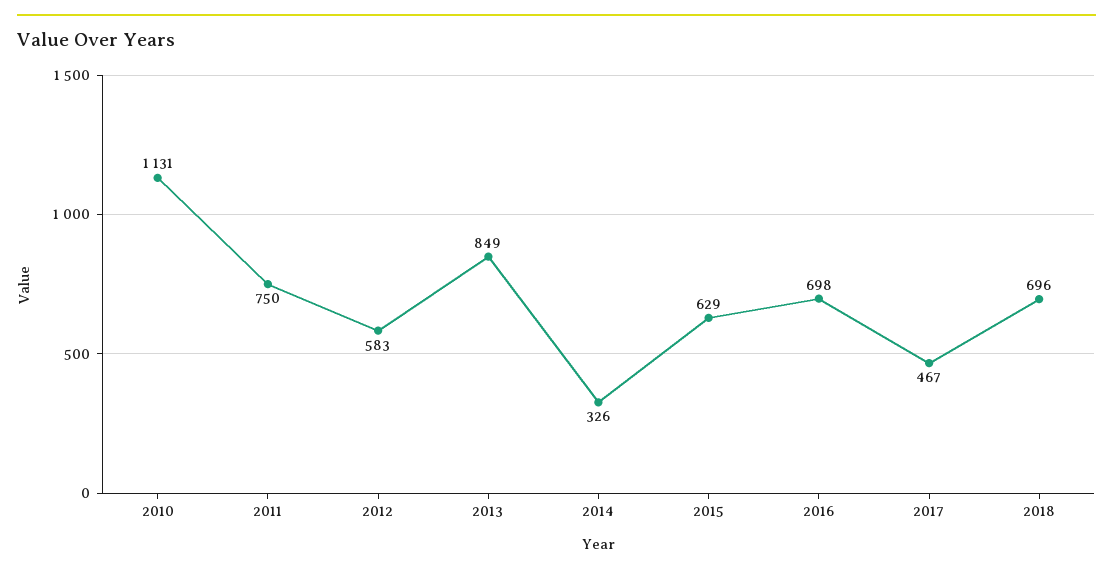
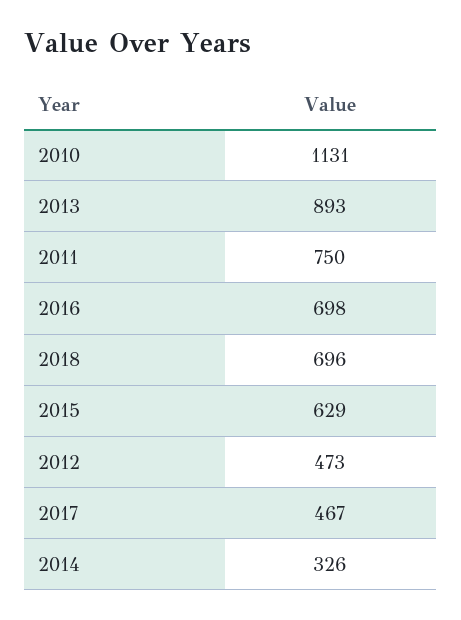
  {
    "2010": 1131,
    "2011": 750,
-   "2012": 583,
+   "2012": 473,
-   "2013": 849,
+   "2013": 893,
    "2014": 326,
    "2015": 629,
    "2016": 698,
    "2017": 467,
    "2018": 696
  }

